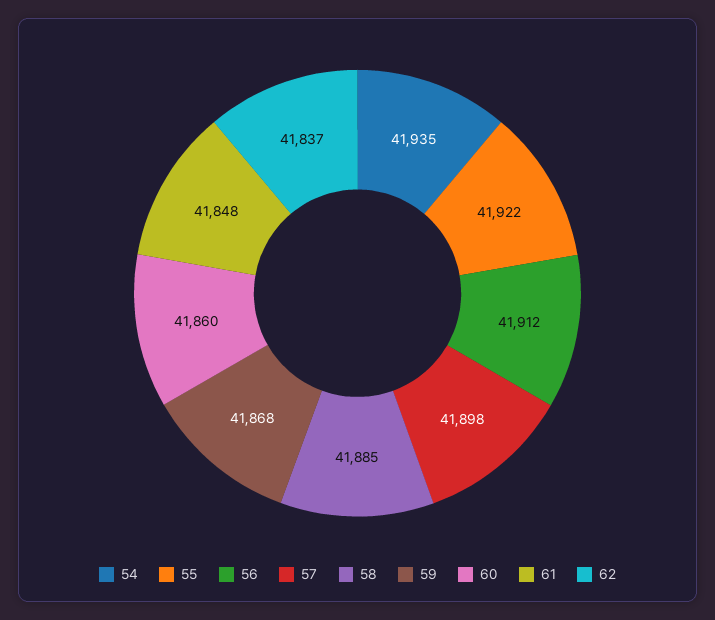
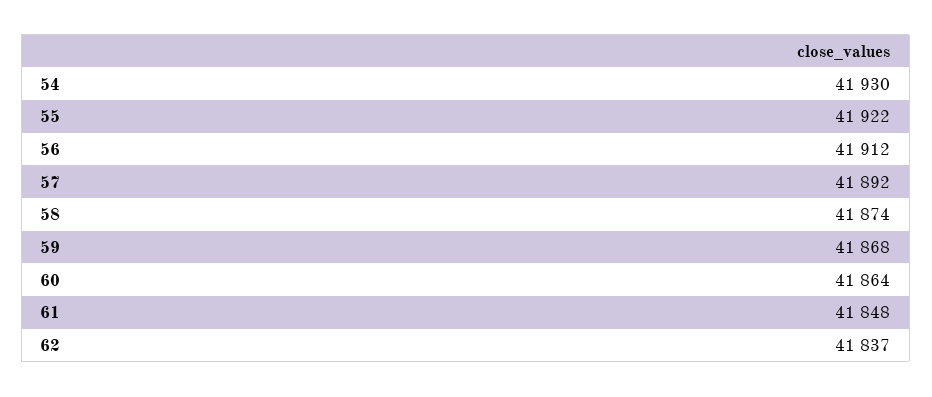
  {
-   "54": 41935,
+   "54": 41930,
    "55": 41922,
    "56": 41912,
-   "57": 41898,
+   "57": 41892,
-   "58": 41885,
+   "58": 41874,
    "59": 41868,
-   "60": 41860,
+   "60": 41864,
    "61": 41848,
    "62": 41837
  }

